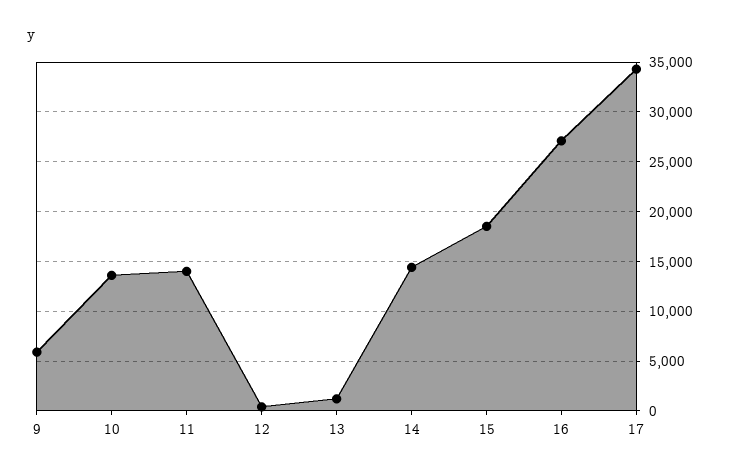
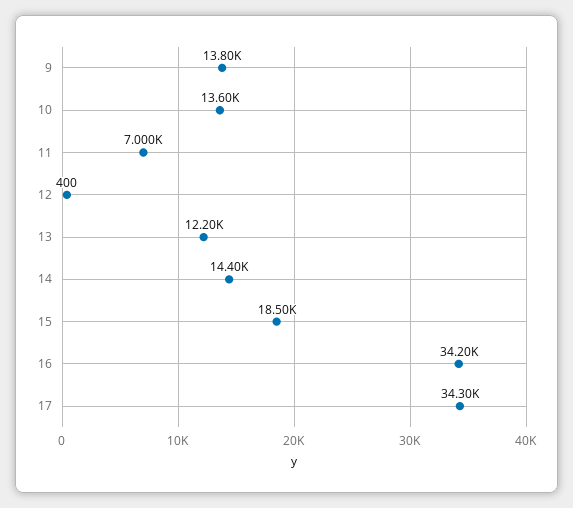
  {
-   "9": 6000,
+   "9": 13800,
    "10": 13600,
-   "11": 14000,
+   "11": 7000,
    "12": 400,
-   "13": 1000,
+   "13": 12200,
    "14": 14400,
    "15": 18500,
-   "16": 27000,
+   "16": 34200,
    "17": 34300
  }

